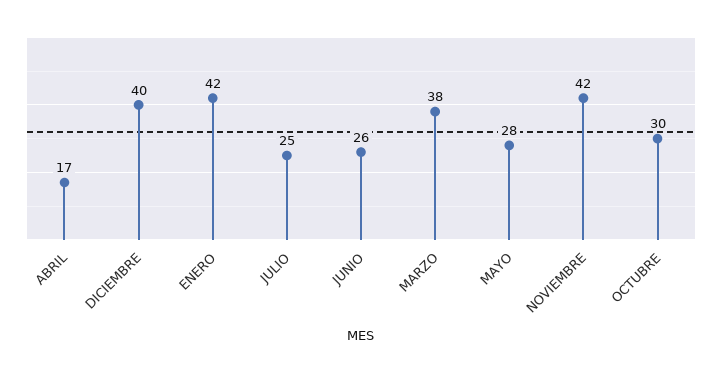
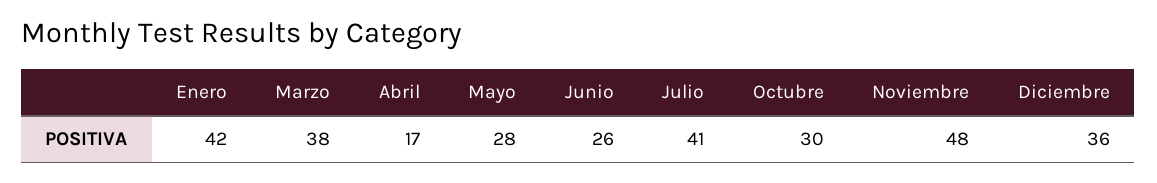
  {
    "ABRIL": 17,
-   "DICIEMBRE": 40,
+   "DICIEMBRE": 36,
    "ENERO": 42,
-   "JULIO": 25,
+   "JULIO": 41,
    "JUNIO": 26,
    "MARZO": 38,
    "MAYO": 28,
-   "NOVIEMBRE": 42,
+   "NOVIEMBRE": 48,
    "OCTUBRE": 30
  }

